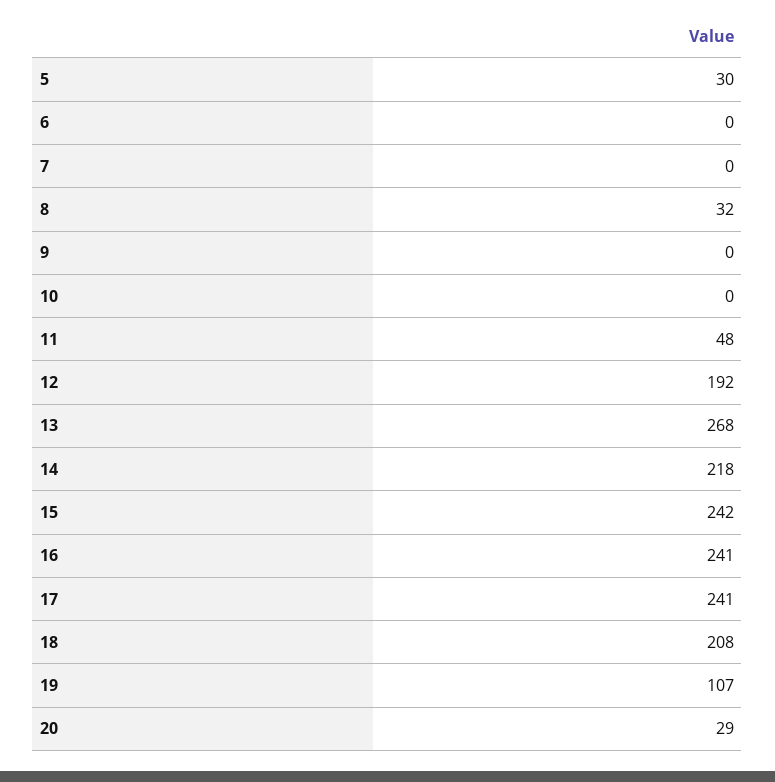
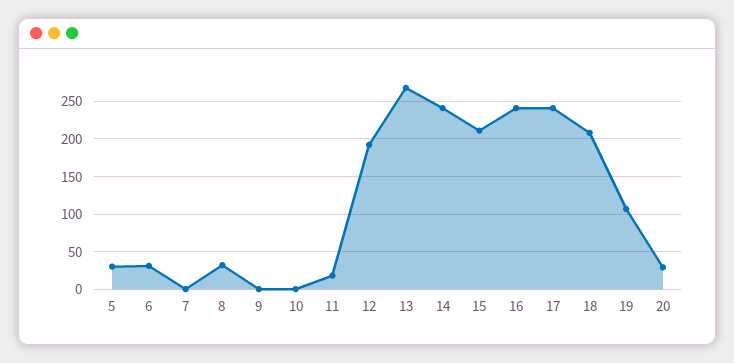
  {
    "5": 30,
-   "6": 0,
+   "6": 30,
    "7": 0,
    "8": 32,
    "9": 0,
    "10": 0,
-   "11": 48,
+   "11": 20,
    "12": 192,
    "13": 268,
-   "14": 218,
+   "14": 240,
-   "15": 242,
+   "15": 210,
    "16": 241,
    "17": 241,
    "18": 208,
    "19": 107,
    "20": 29
  }

